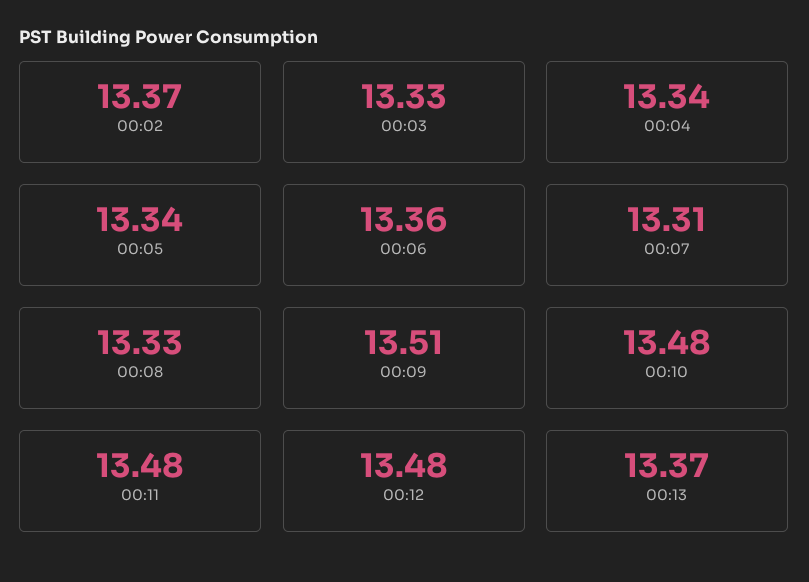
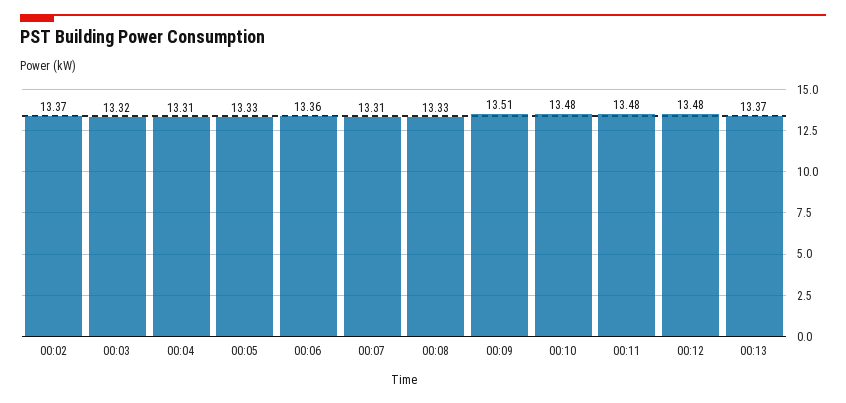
  {
    "00:02": 13.37,
-   "00:03": 13.33,
+   "00:03": 13.32,
-   "00:04": 13.34,
+   "00:04": 13.31,
-   "00:05": 13.34,
+   "00:05": 13.33,
    "00:06": 13.36,
    "00:07": 13.31,
    "00:08": 13.33,
    "00:09": 13.51,
    "00:10": 13.48,
    "00:11": 13.48,
    "00:12": 13.48,
    "00:13": 13.37
  }

